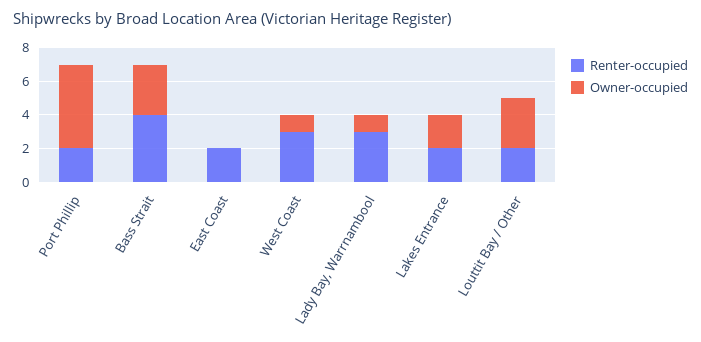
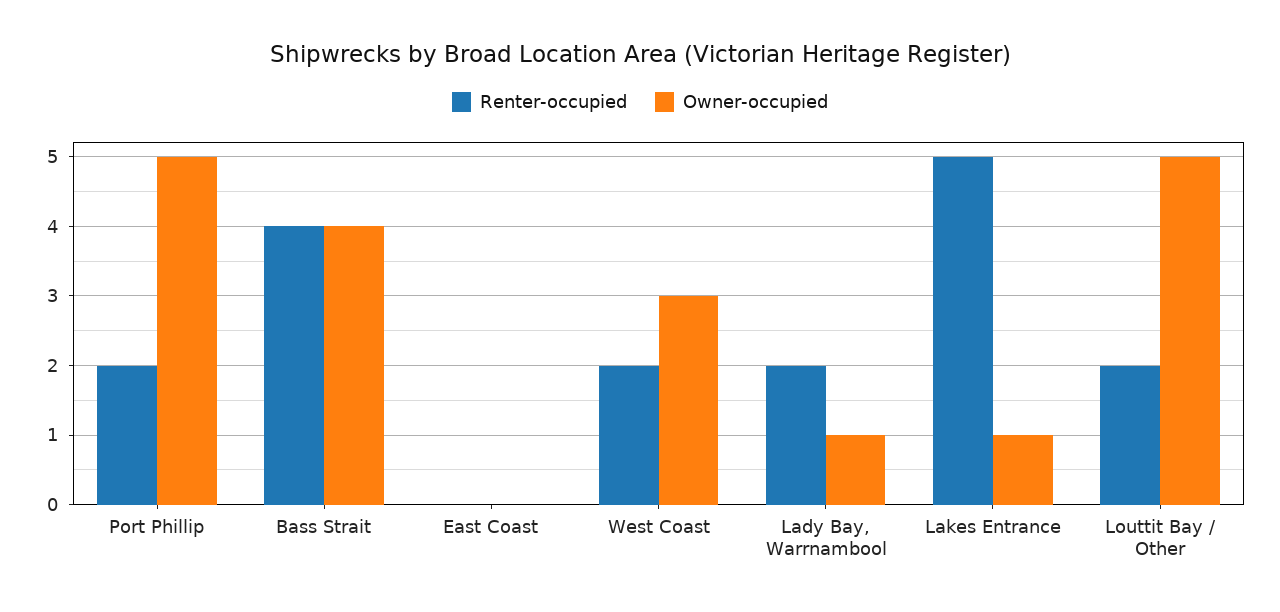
  {
    "Renter-occupied": {
      "Port Phillip": 2,
      "Bass Strait": 4,
-     "East Coast": 2,
+     "East Coast": 0,
-     "West Coast": 3,
+     "West Coast": 2,
-     "Lady Bay, Warrnambool": 3,
+     "Lady Bay, Warrnambool": 2,
-     "Lakes Entrance": 2,
+     "Lakes Entrance": 5,
      "Louttit Bay / Other": 2
    },
    "Owner-occupied": {
      "Port Phillip": 5,
-     "Bass Strait": 3,
+     "Bass Strait": 4,
      "East Coast": 0,
-     "West Coast": 1,
+     "West Coast": 3,
      "Lady Bay, Warrnambool": 1,
-     "Lakes Entrance": 2,
+     "Lakes Entrance": 1,
-     "Louttit Bay / Other": 3
+     "Louttit Bay / Other": 5
    }
  }

